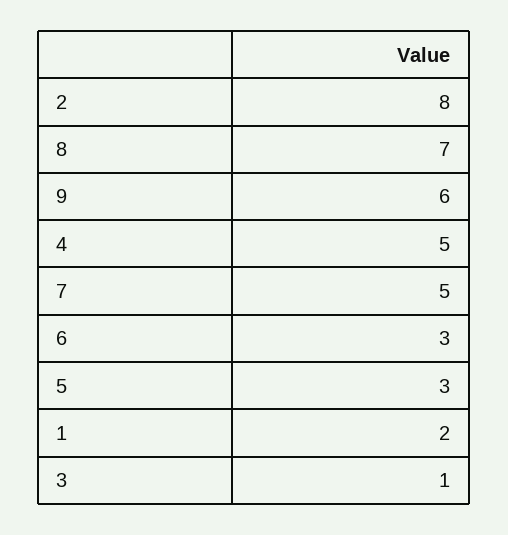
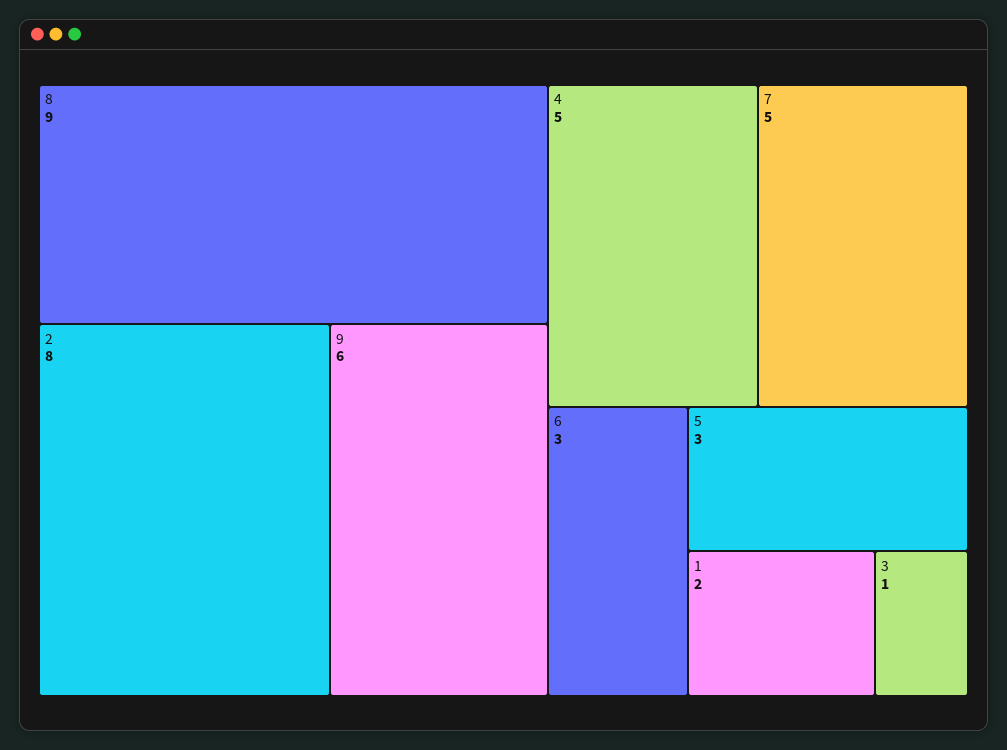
  {
    "2": 8,
-   "8": 7,
+   "8": 9,
    "9": 6,
    "4": 5,
    "7": 5,
    "6": 3,
    "5": 3,
    "1": 2,
    "3": 1
  }

